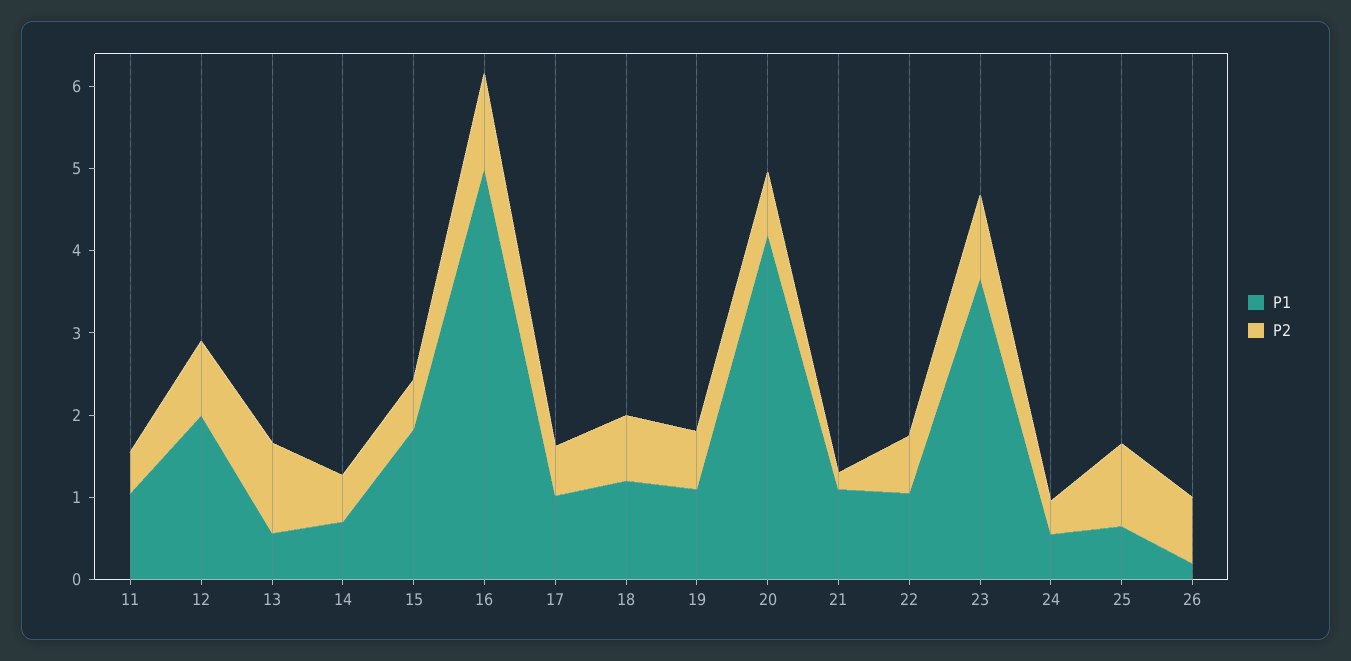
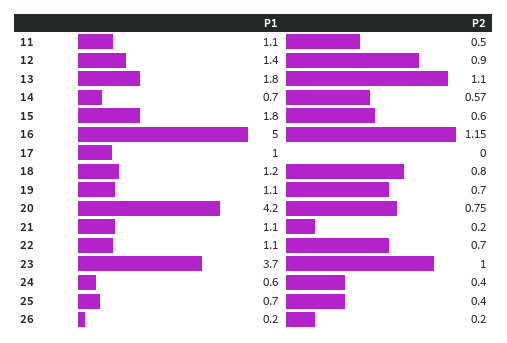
  {
    "P1": {
      "11": 1.1,
-     "12": 2,
+     "12": 1.4,
-     "13": 0.6,
+     "13": 1.8,
      "14": 0.7,
      "15": 1.8,
      "16": 5,
      "17": 1,
      "18": 1.2,
      "19": 1.1,
      "20": 4.2,
      "21": 1.1,
      "22": 1.1,
      "23": 3.7,
      "24": 0.6,
      "25": 0.7,
      "26": 0.2
    },
    "P2": {
      "11": 0.5,
      "12": 0.9,
      "13": 1.1,
      "14": 0.57,
      "15": 0.6,
      "16": 1.15,
-     "17": 0.6,
+     "17": 0,
      "18": 0.8,
      "19": 0.7,
      "20": 0.75,
      "21": 0.2,
      "22": 0.7,
      "23": 1,
      "24": 0.4,
-     "25": 1,
+     "25": 0.4,
-     "26": 0.8
+     "26": 0.2
    }
  }

